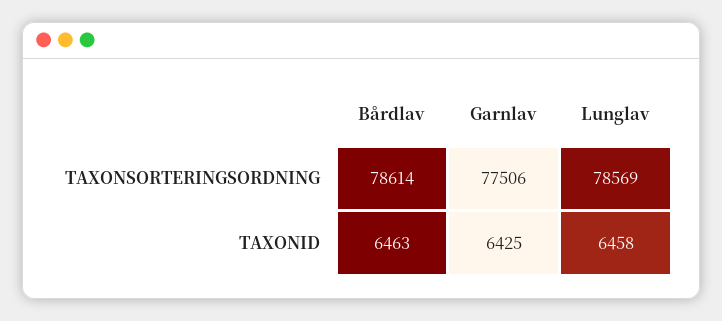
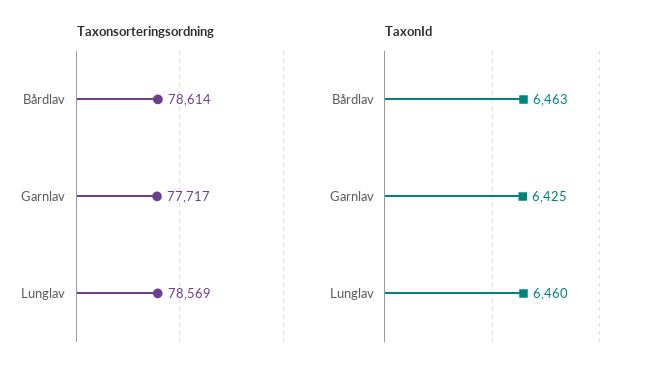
  {
    "TAXONSORTERINGSORDNING": {
      "Bårdlav": 78614,
-     "Garnlav": 77506,
+     "Garnlav": 77717,
      "Lunglav": 78569
    },
    "TAXONID": {
      "Bårdlav": 6463,
      "Garnlav": 6425,
-     "Lunglav": 6458
+     "Lunglav": 6460
    }
  }

